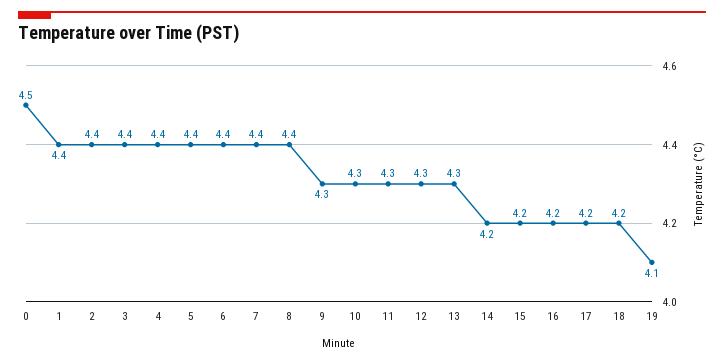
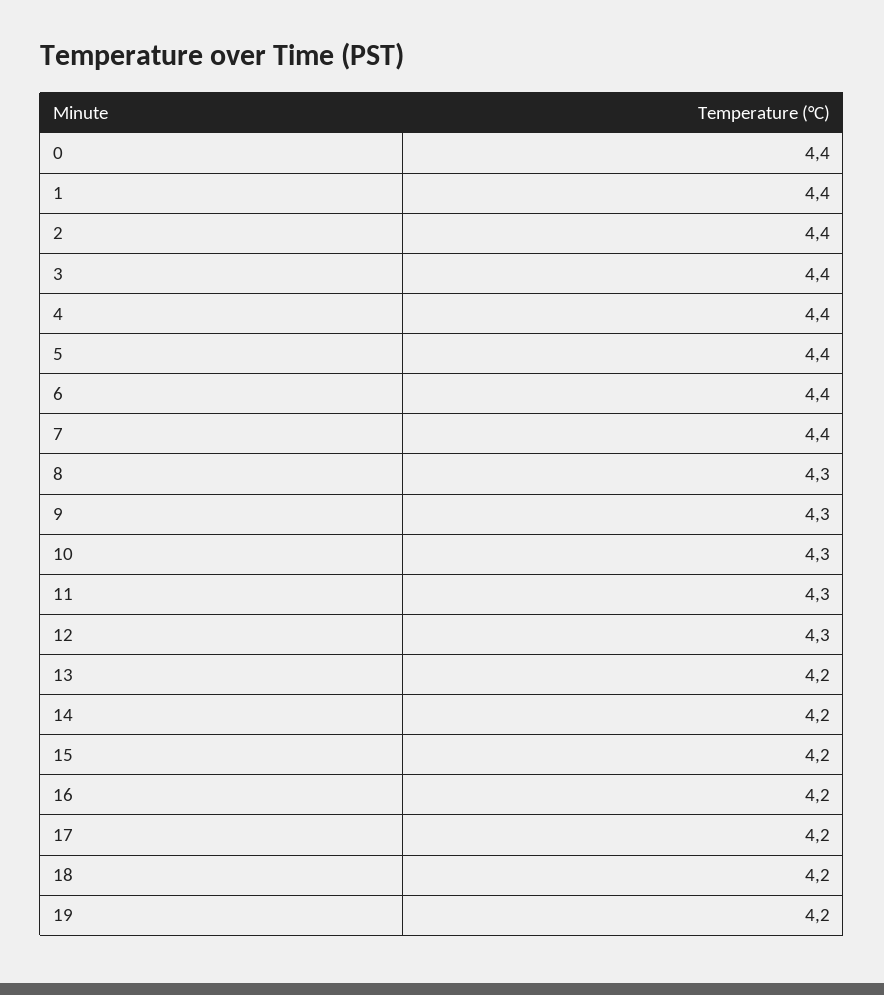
  {
-   "0": 4.5,
+   "0": 4.4,
    "1": 4.4,
    "2": 4.4,
    "3": 4.4,
    "4": 4.4,
    "5": 4.4,
    "6": 4.4,
    "7": 4.4,
-   "8": 4.4,
+   "8": 4.3,
    "9": 4.3,
    "10": 4.3,
    "11": 4.3,
    "12": 4.3,
-   "13": 4.3,
+   "13": 4.2,
    "14": 4.2,
    "15": 4.2,
    "16": 4.2,
    "17": 4.2,
    "18": 4.2,
-   "19": 4.1
+   "19": 4.2
  }

